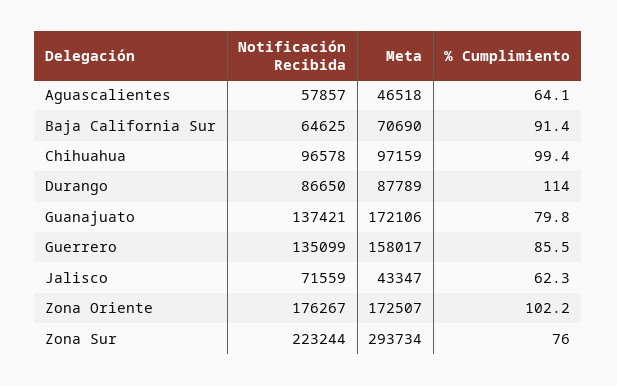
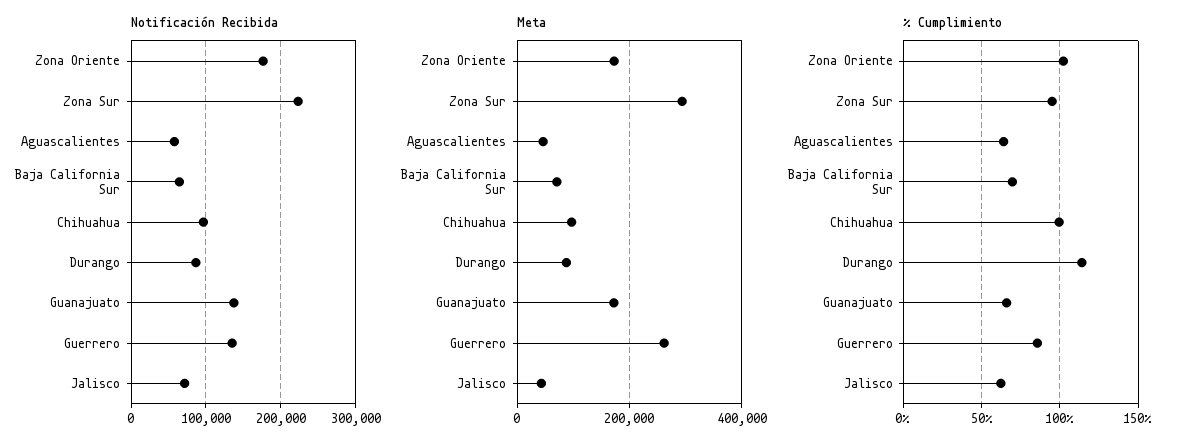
  {
    "Notificación Recibida": {
      "Aguascalientes": 57857,
      "Baja California Sur": 64625,
      "Chihuahua": 96578,
      "Durango": 86650,
      "Guanajuato": 137421,
      "Guerrero": 135099,
      "Jalisco": 71559,
      "Zona Oriente": 176267,
      "Zona Sur": 223244
    },
    "Meta": {
      "Aguascalientes": 46518,
      "Baja California Sur": 70690,
      "Chihuahua": 97159,
      "Durango": 87789,
      "Guanajuato": 172106,
-     "Guerrero": 158017,
+     "Guerrero": 260000,
      "Jalisco": 43347,
      "Zona Oriente": 172507,
      "Zona Sur": 293734
    },
    "% Cumplimiento": {
      "Aguascalientes": 64.1,
-     "Baja California Sur": 91.4,
+     "Baja California Sur": 70,
      "Chihuahua": 99.4,
      "Durango": 114,
-     "Guanajuato": 79.8,
+     "Guanajuato": 65,
      "Guerrero": 85.5,
      "Jalisco": 62.3,
      "Zona Oriente": 102.2,
-     "Zona Sur": 76
+     "Zona Sur": 95
    }
  }

